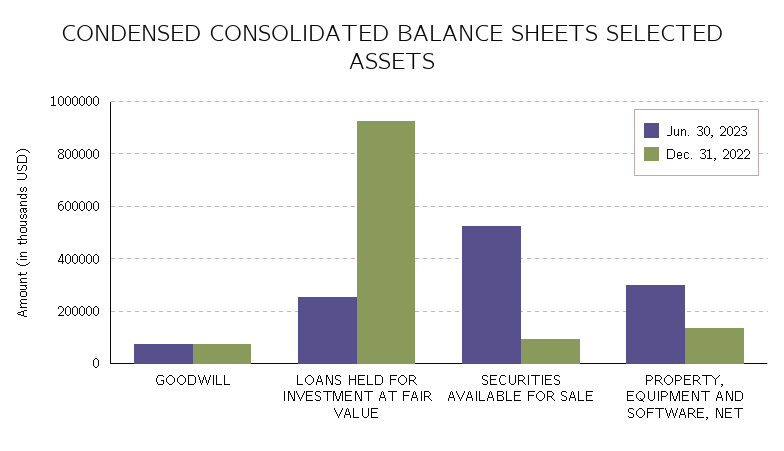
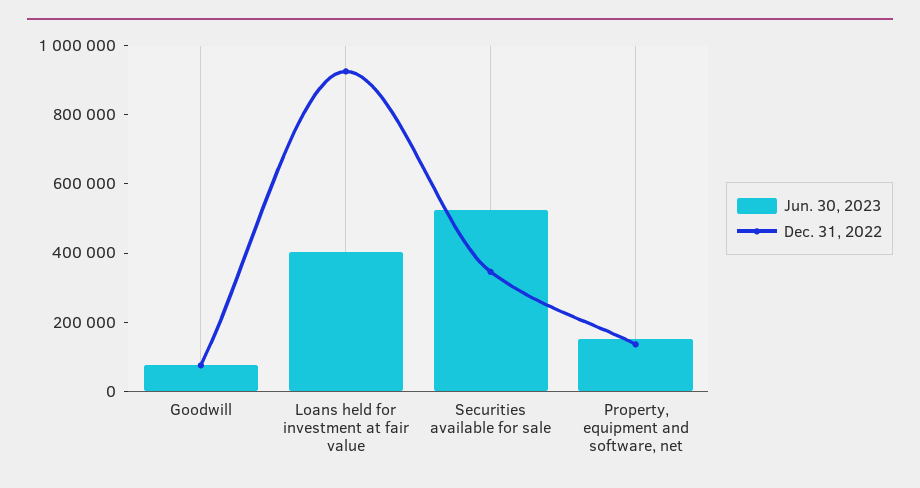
  {
    "Jun. 30, 2023": {
      "GOODWILL": 75000,
-     "LOANS HELD FOR INVESTMENT AT FAIR VALUE": 250000,
+     "LOANS HELD FOR INVESTMENT AT FAIR VALUE": 400000,
      "SECURITIES AVAILABLE FOR SALE": 525000,
-     "PROPERTY, EQUIPMENT AND SOFTWARE, NET": 300000
+     "PROPERTY, EQUIPMENT AND SOFTWARE, NET": 150000
    },
    "Dec. 31, 2022": {
      "GOODWILL": 75000,
      "LOANS HELD FOR INVESTMENT AT FAIR VALUE": 925000,
-     "SECURITIES AVAILABLE FOR SALE": 100000,
+     "SECURITIES AVAILABLE FOR SALE": 350000,
      "PROPERTY, EQUIPMENT AND SOFTWARE, NET": 125000
    }
  }

